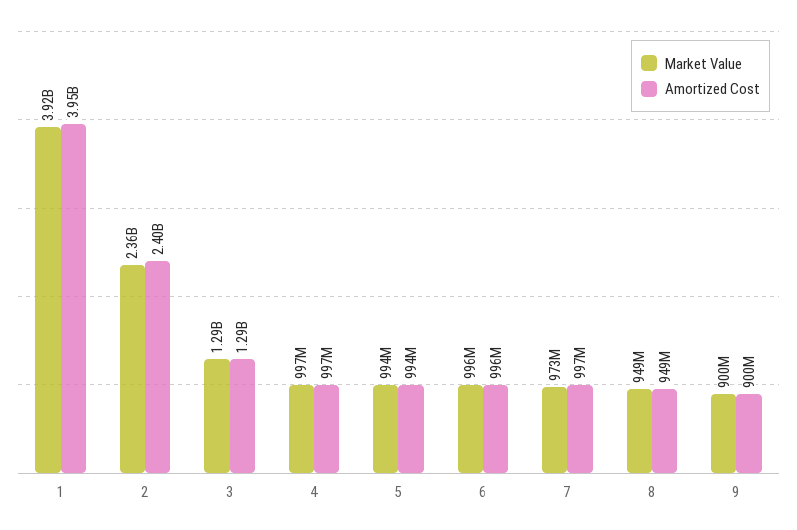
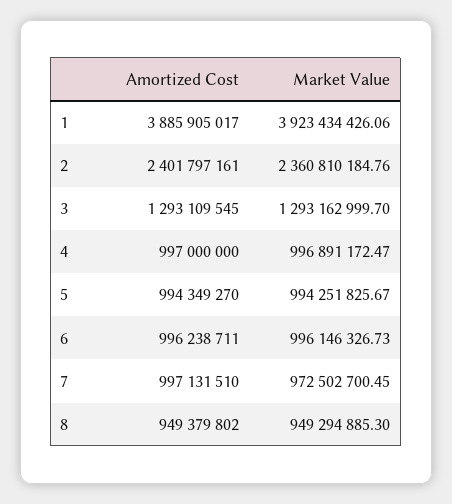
  {
    "Market Value": {
      "1": 3923434426.06,
      "2": 2360810184.76,
      "3": 1293162999.7,
      "4": 996891172.47,
      "5": 994251825.67,
      "6": 996146326.73,
      "7": 972502700.45,
-     "8": 949294885.3,
+     "8": 949294885.3
-     "9": 900000000
    },
    "Amortized Cost": {
-     "1": 3950000000,
+     "1": 3885905017,
      "2": 2401797161,
      "3": 1293109545,
      "4": 997000000,
      "5": 994349270,
      "6": 996238711,
      "7": 997131510,
-     "8": 949379802,
+     "8": 949379802
-     "9": 900000000
    }
  }

